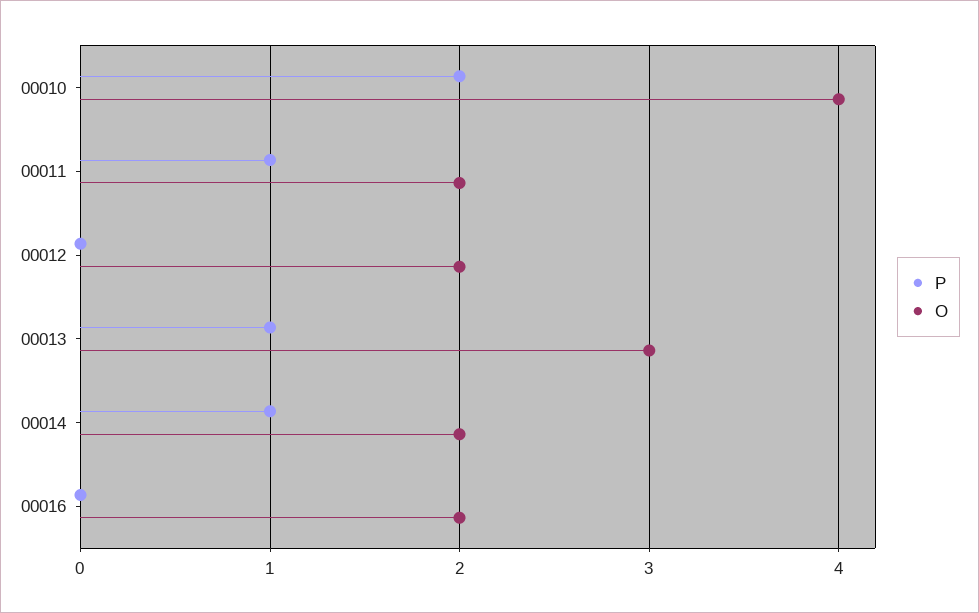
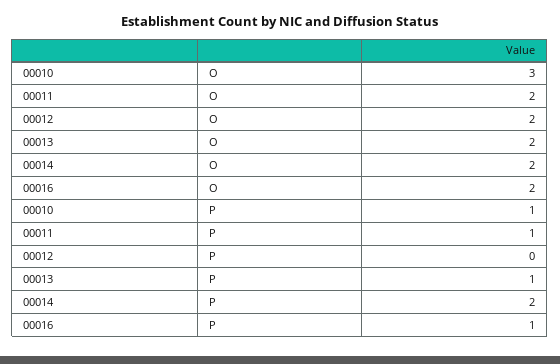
  {
    "P": {
-     "00010": 2,
+     "00010": 1,
      "00011": 1,
      "00012": 0,
      "00013": 1,
-     "00014": 1,
+     "00014": 2,
-     "00016": 0
+     "00016": 1
    },
    "O": {
-     "00010": 4,
+     "00010": 3,
      "00011": 2,
      "00012": 2,
-     "00013": 3,
+     "00013": 2,
      "00014": 2,
      "00016": 2
    }
  }

